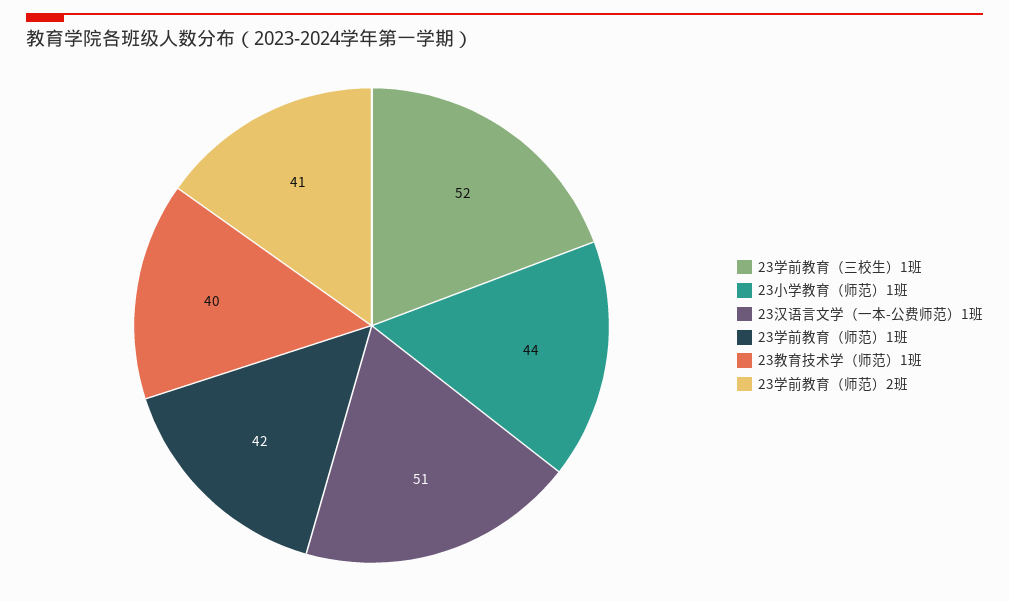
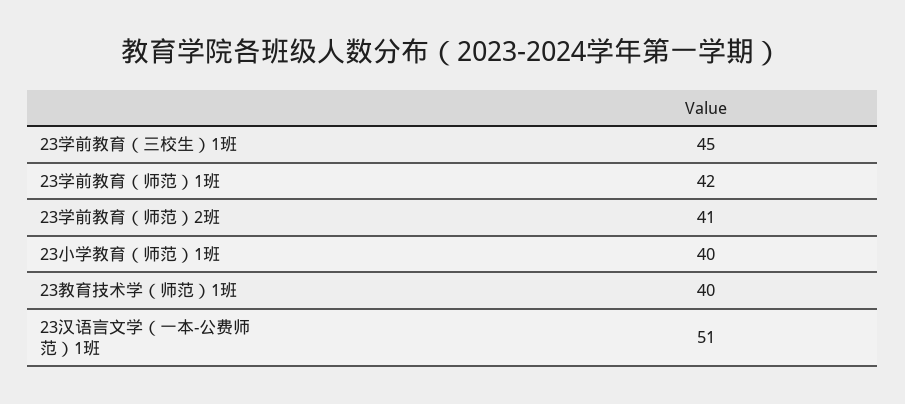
  {
-   "23学前教育（三校生）1班": 52,
+   "23学前教育（三校生）1班": 45,
-   "23小学教育（师范）1班": 44,
+   "23小学教育（师范）1班": 40,
    "23汉语言文学（一本-公费师范）1班": 51,
    "23学前教育（师范）1班": 42,
    "23教育技术学（师范）1班": 40,
    "23学前教育（师范）2班": 41
  }

